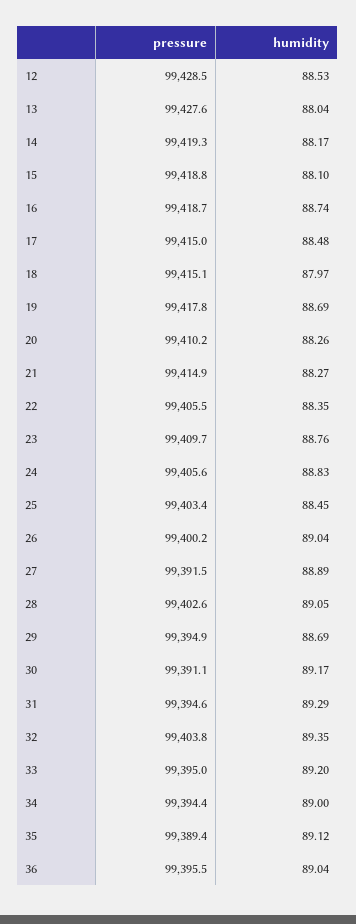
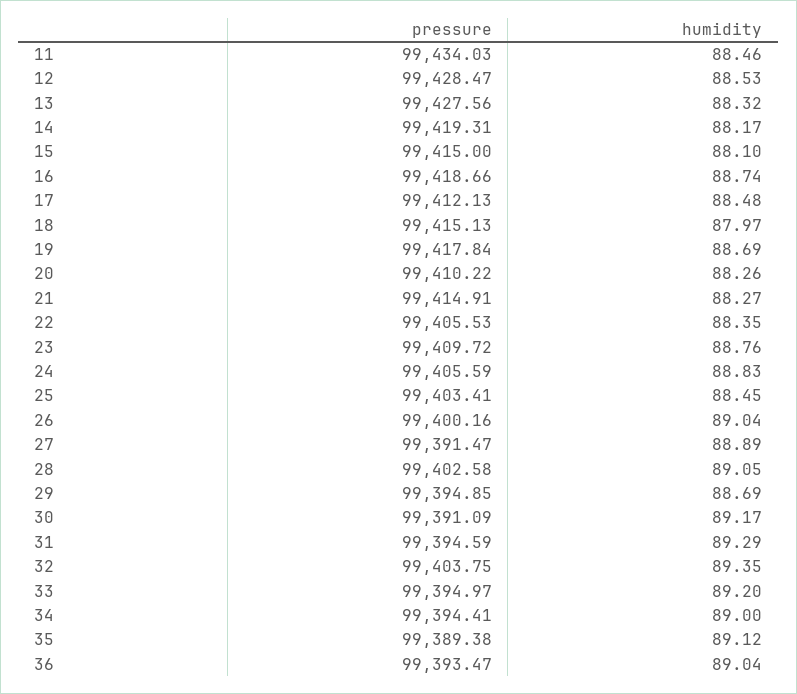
  {
    "pressure": {
      "12": 99428.47,
      "13": 99427.56,
      "14": 99419.31,
-     "15": 99418.8,
+     "15": 99415,
      "16": 99418.66,
-     "17": 99415,
+     "17": 99412.13,
      "18": 99415.13,
      "19": 99417.84,
      "20": 99410.22,
      "21": 99414.91,
      "22": 99405.53,
      "23": 99409.72,
      "24": 99405.59,
      "25": 99403.41,
      "26": 99400.16,
      "27": 99391.47,
      "28": 99402.58,
      "29": 99394.85,
      "30": 99391.09,
      "31": 99394.59,
      "32": 99403.75,
      "33": 99394.97,
      "34": 99394.41,
      "35": 99389.38,
-     "36": 99395.5
+     "36": 99393.47,
+     "11": 99434.03
    },
    "humidity": {
      "12": 88.53,
-     "13": 88.04,
+     "13": 88.32,
      "14": 88.17,
      "15": 88.1,
      "16": 88.74,
      "17": 88.48,
      "18": 87.97,
      "19": 88.69,
      "20": 88.26,
      "21": 88.27,
      "22": 88.35,
      "23": 88.76,
      "24": 88.83,
      "25": 88.45,
      "26": 89.04,
      "27": 88.89,
      "28": 89.05,
      "29": 88.69,
      "30": 89.17,
      "31": 89.29,
      "32": 89.35,
      "33": 89.2,
      "34": 89,
      "35": 89.12,
-     "36": 89.04
+     "36": 89.04,
+     "11": 88.46
    }
  }

